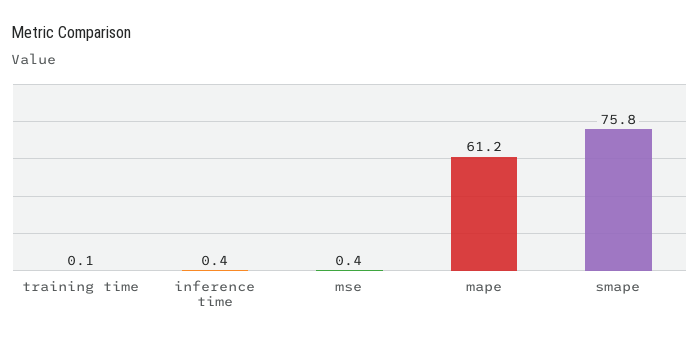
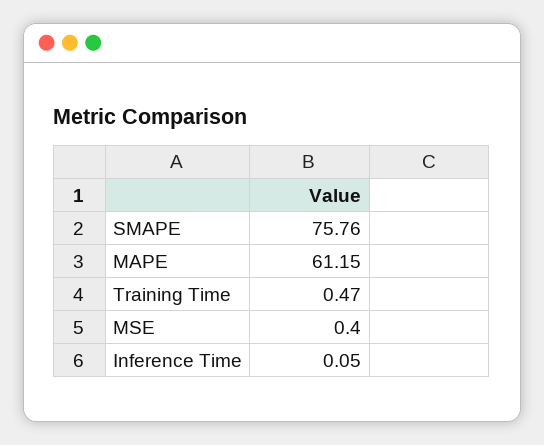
  {
-   "training time": 0.1,
+   "training time": 0.47,
-   "inference time": 0.4,
+   "inference time": 0.05,
    "mse": 0.4,
    "mape": 61.15,
    "smape": 75.76
  }

